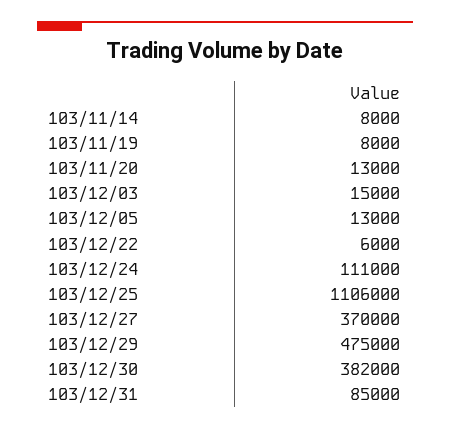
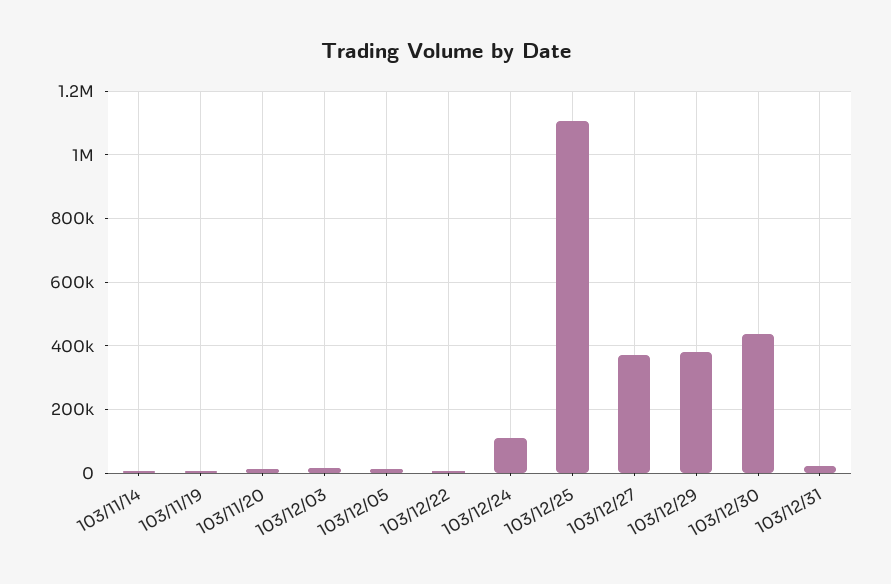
  {
    "103/11/14": 8000,
    "103/11/19": 8000,
    "103/11/20": 13000,
    "103/12/03": 15000,
    "103/12/05": 13000,
    "103/12/22": 6000,
    "103/12/24": 111000,
    "103/12/25": 1106000,
    "103/12/27": 370000,
-   "103/12/29": 475000,
+   "103/12/29": 380000,
-   "103/12/30": 382000,
+   "103/12/30": 440000,
-   "103/12/31": 85000
+   "103/12/31": 20000
  }

